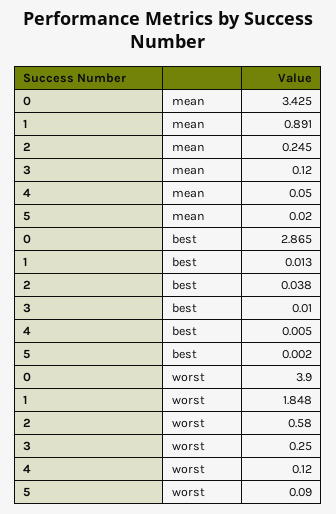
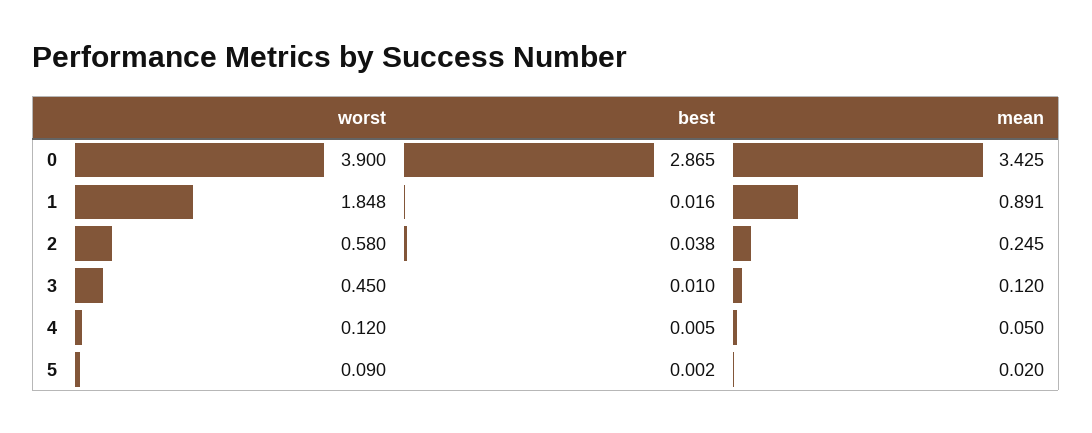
  {
    "0": {
      "mean": 3.425,
      "best": 2.865,
      "worst": 3.9
    },
    "1": {
      "mean": 0.891,
-     "best": 0.013,
+     "best": 0.016,
      "worst": 1.848
    },
    "2": {
      "mean": 0.245,
      "best": 0.038,
      "worst": 0.58
    },
    "3": {
      "mean": 0.12,
      "best": 0.01,
-     "worst": 0.25
+     "worst": 0.45
    },
    "4": {
      "mean": 0.05,
      "best": 0.005,
      "worst": 0.12
    },
    "5": {
      "mean": 0.02,
      "best": 0.002,
      "worst": 0.09
    }
  }

